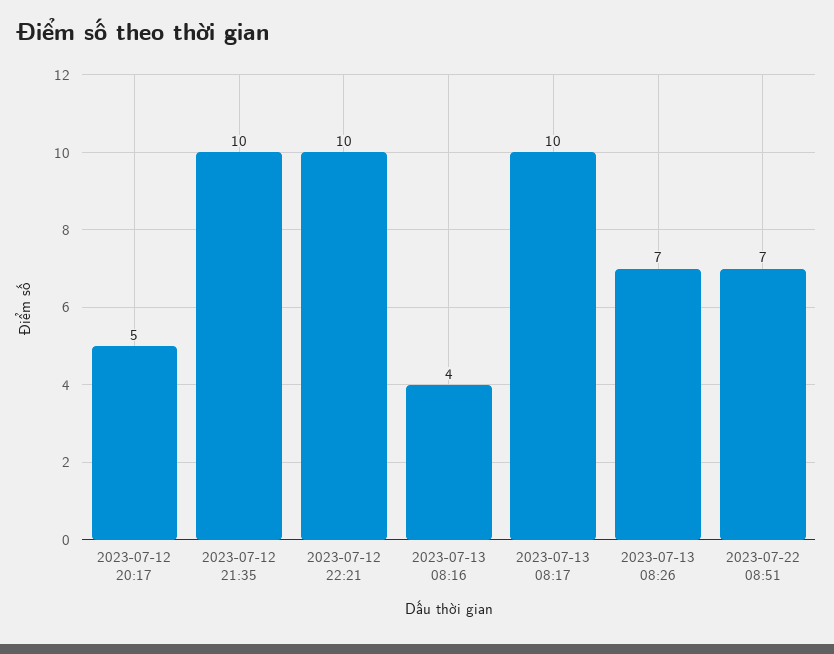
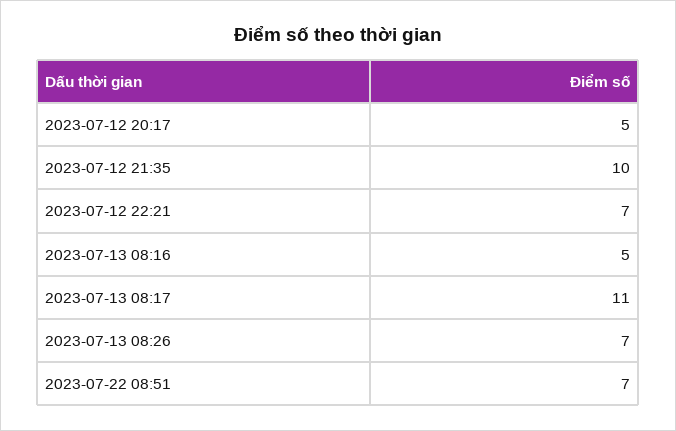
  {
    "2023-07-12 20:17": 5,
    "2023-07-12 21:35": 10,
-   "2023-07-12 22:21": 10,
+   "2023-07-12 22:21": 7,
-   "2023-07-13 08:16": 4,
+   "2023-07-13 08:16": 5,
-   "2023-07-13 08:17": 10,
+   "2023-07-13 08:17": 11,
    "2023-07-13 08:26": 7,
    "2023-07-22 08:51": 7
  }

